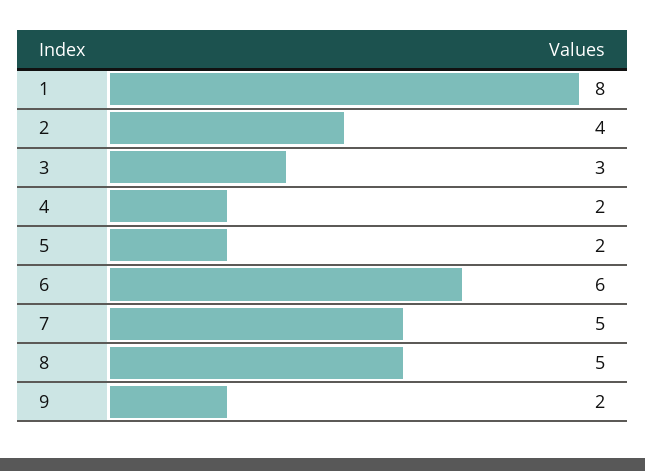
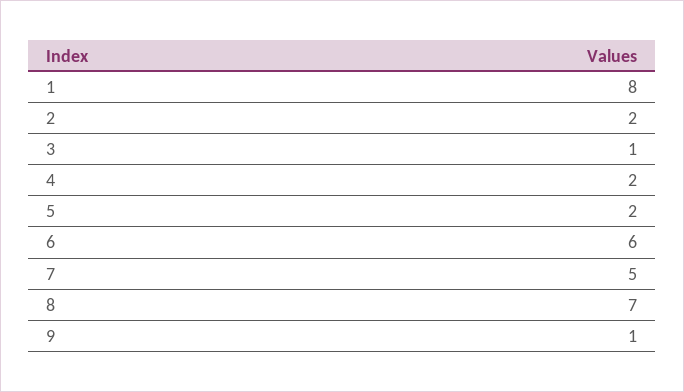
  {
    "1": 8,
-   "2": 4,
+   "2": 2,
-   "3": 3,
+   "3": 1,
    "4": 2,
    "5": 2,
    "6": 6,
    "7": 5,
-   "8": 5,
+   "8": 7,
-   "9": 2
+   "9": 1
  }

